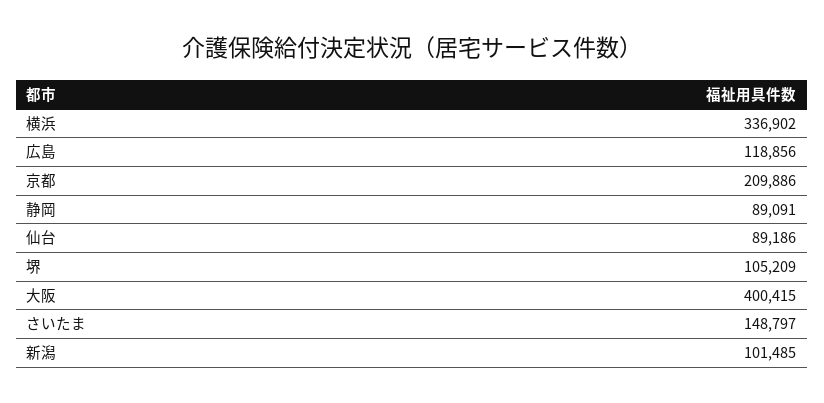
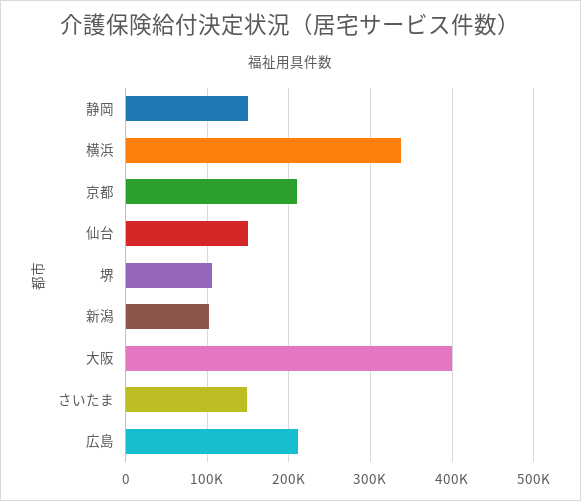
  {
    "横浜": 336902,
-   "広島": 118856,
+   "広島": 210000,
    "京都": 209886,
-   "静岡": 89091,
+   "静岡": 150000,
-   "仙台": 89186,
+   "仙台": 150000,
    "堺": 105209,
    "大阪": 400415,
    "さいたま": 148797,
    "新潟": 101485
  }

